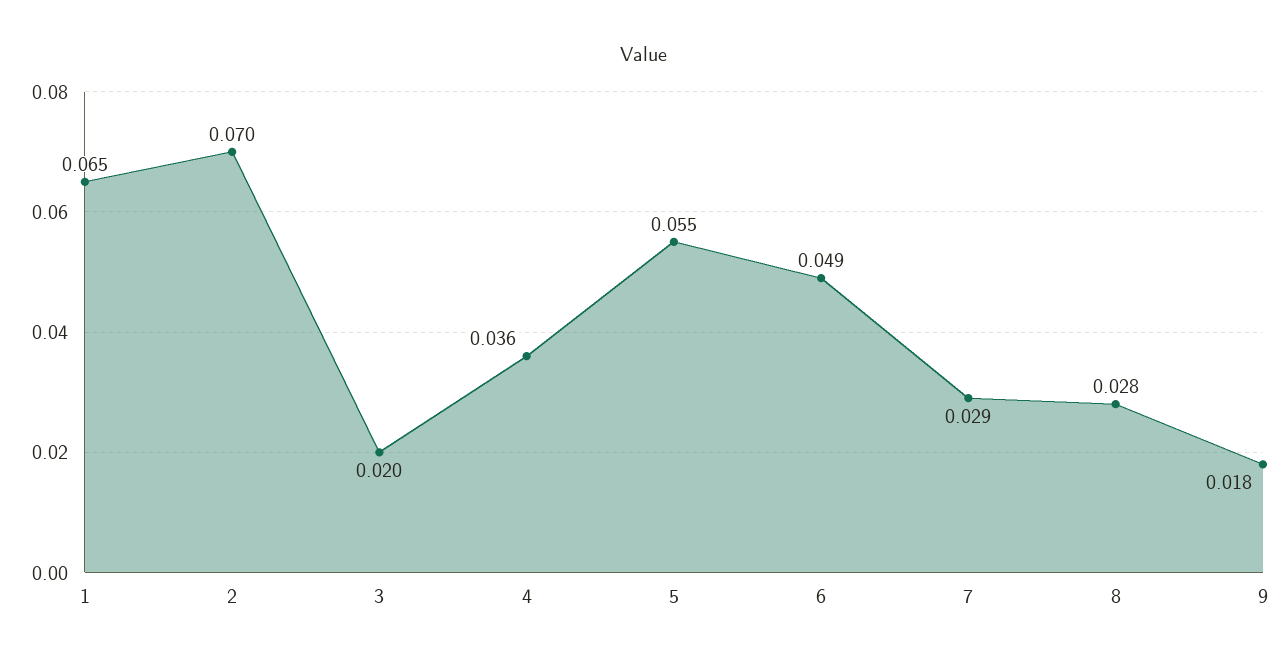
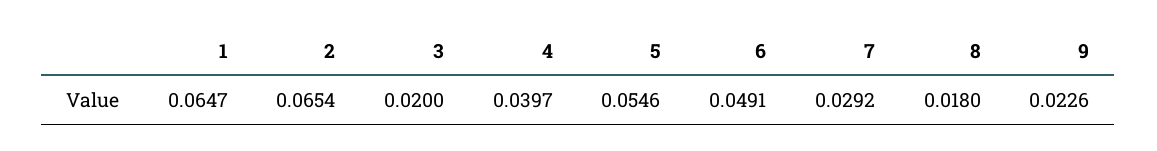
  {
    "1": 0.0647,
-   "2": 0.07,
+   "2": 0.0654,
    "3": 0.02,
-   "4": 0.036,
+   "4": 0.0397,
    "5": 0.0546,
    "6": 0.0491,
    "7": 0.0292,
-   "8": 0.028,
+   "8": 0.018,
-   "9": 0.018
+   "9": 0.0226
  }

